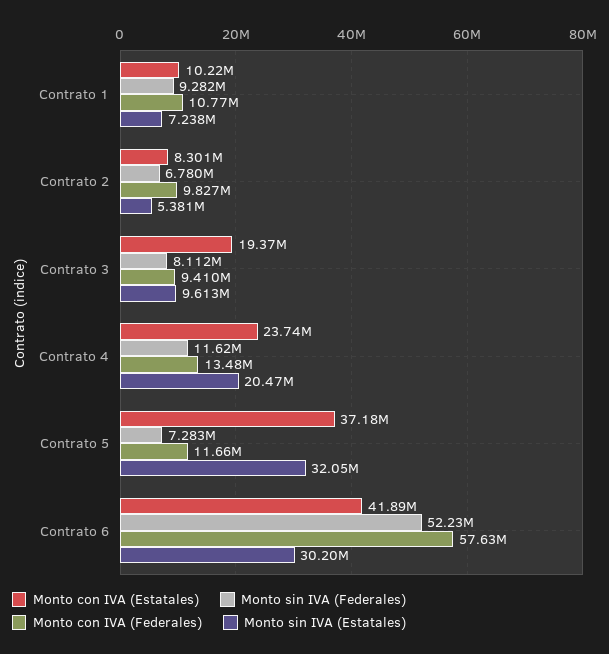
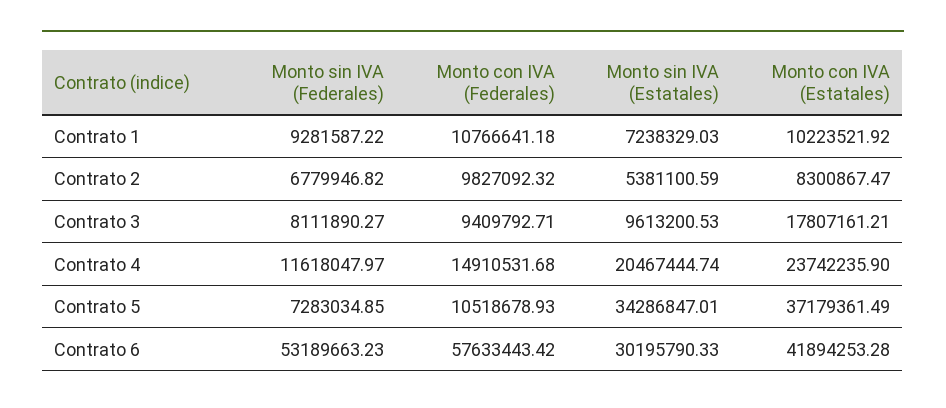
  {
    "Monto con IVA (Estatales)": {
      "Contrato 1": 10223521.92,
      "Contrato 2": 8300867.47,
-     "Contrato 3": 19370000,
+     "Contrato 3": 17807161.21,
      "Contrato 4": 23742235.9,
      "Contrato 5": 37179361.49,
      "Contrato 6": 41894253.28
    },
    "Monto sin IVA (Federales)": {
      "Contrato 1": 9281587.22,
      "Contrato 2": 6779946.82,
      "Contrato 3": 8111890.27,
      "Contrato 4": 11618047.97,
      "Contrato 5": 7283034.85,
-     "Contrato 6": 52230000
+     "Contrato 6": 53189663.23
    },
    "Monto con IVA (Federales)": {
      "Contrato 1": 10766641.18,
      "Contrato 2": 9827092.32,
      "Contrato 3": 9409792.71,
-     "Contrato 4": 13480000,
+     "Contrato 4": 14910531.68,
-     "Contrato 5": 11660000,
+     "Contrato 5": 10518678.93,
      "Contrato 6": 57633443.42
    },
    "Monto sin IVA (Estatales)": {
      "Contrato 1": 7238329.03,
      "Contrato 2": 5381100.59,
      "Contrato 3": 9613200.53,
      "Contrato 4": 20467444.74,
-     "Contrato 5": 32050000,
+     "Contrato 5": 34286847.01,
      "Contrato 6": 30195790.33
    }
  }

